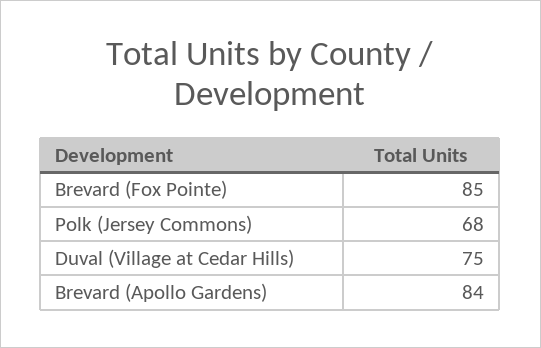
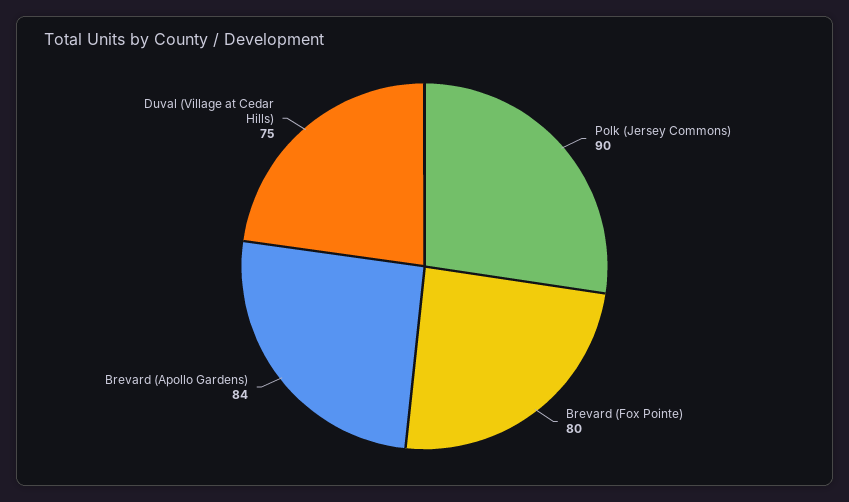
  {
-   "Brevard (Fox Pointe)": 85,
+   "Brevard (Fox Pointe)": 80,
-   "Polk (Jersey Commons)": 68,
+   "Polk (Jersey Commons)": 90,
    "Duval (Village at Cedar Hills)": 75,
    "Brevard (Apollo Gardens)": 84
  }

